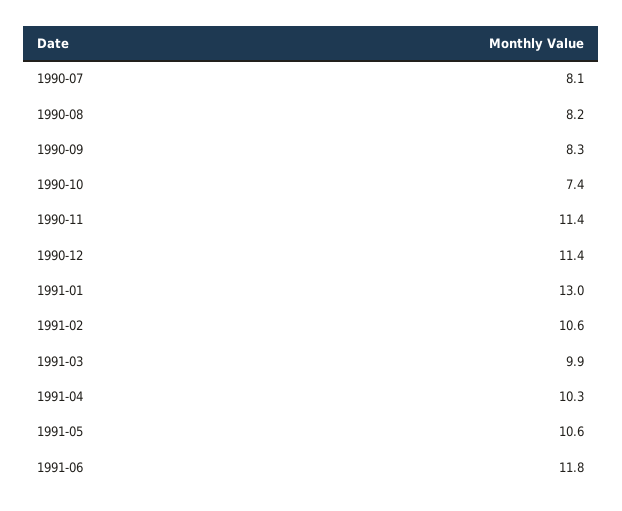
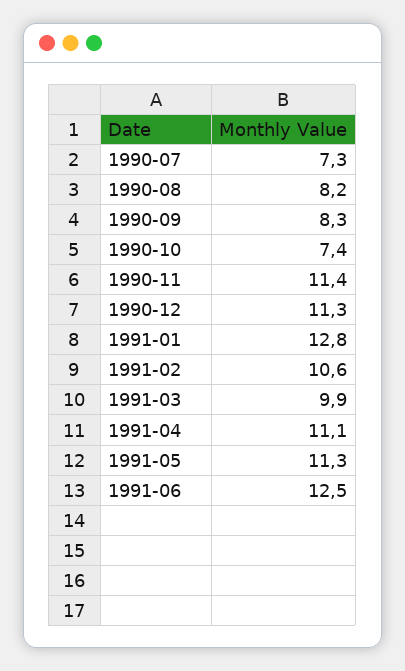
  {
-   "1990-07": 8.1,
+   "1990-07": 7.3,
    "1990-08": 8.2,
    "1990-09": 8.3,
    "1990-10": 7.4,
    "1990-11": 11.4,
-   "1990-12": 11.4,
+   "1990-12": 11.3,
-   "1991-01": 13,
+   "1991-01": 12.8,
    "1991-02": 10.6,
    "1991-03": 9.9,
-   "1991-04": 10.3,
+   "1991-04": 11.1,
-   "1991-05": 10.6,
+   "1991-05": 11.3,
-   "1991-06": 11.8
+   "1991-06": 12.5
  }

